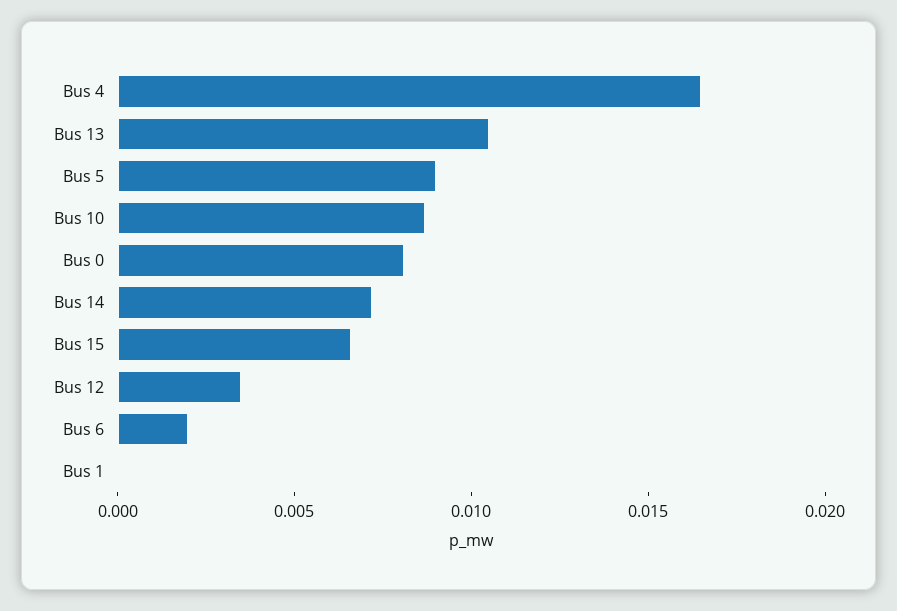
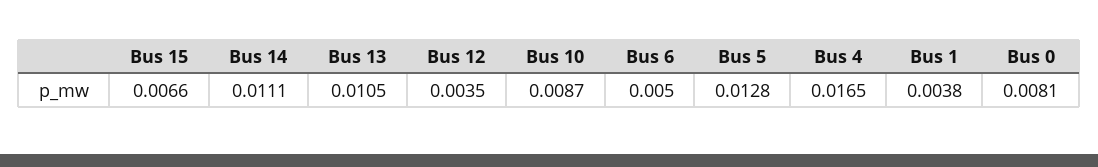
  {
    "Bus 4": 0.0165,
    "Bus 13": 0.0105,
-   "Bus 5": 0.009,
+   "Bus 5": 0.0128,
    "Bus 10": 0.0087,
    "Bus 0": 0.0081,
-   "Bus 14": 0.007,
+   "Bus 14": 0.0111,
    "Bus 15": 0.0066,
    "Bus 12": 0.0035,
-   "Bus 6": 0.002,
+   "Bus 6": 0.005,
-   "Bus 1": 0
+   "Bus 1": 0.0038
  }

